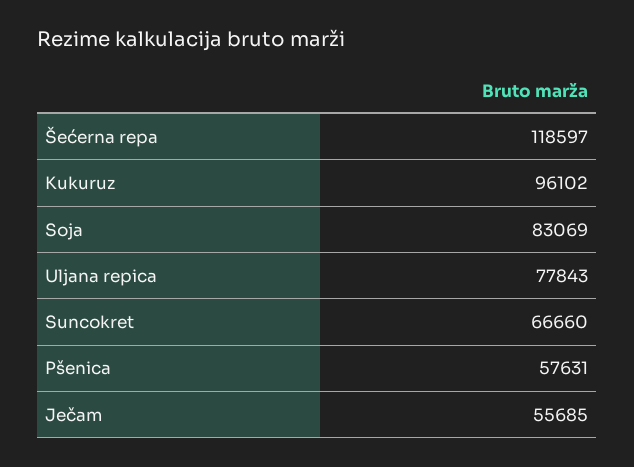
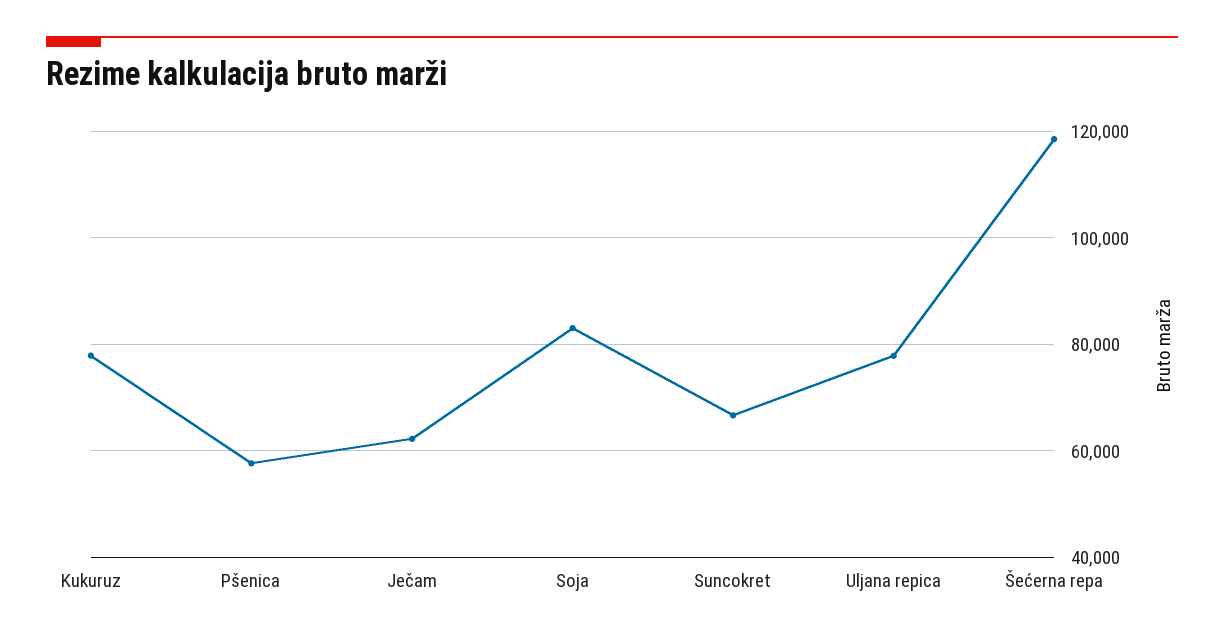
  {
    "Šećerna repa": 118597,
-   "Kukuruz": 96102,
+   "Kukuruz": 78000,
    "Soja": 83069,
    "Uljana repica": 77843,
    "Suncokret": 66660,
    "Pšenica": 57631,
-   "Ječam": 55685
+   "Ječam": 62000
  }

